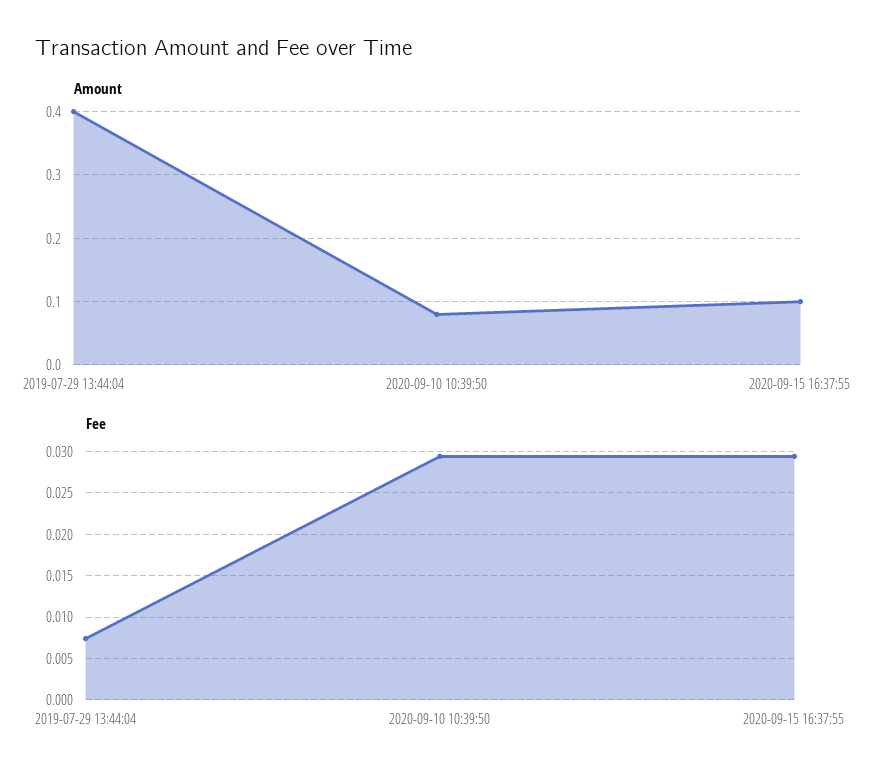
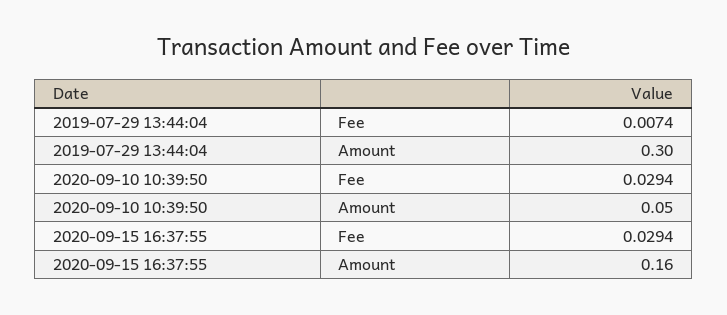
  {
    "Amount": {
-     "2019-07-29 13:44:04": 0.4,
+     "2019-07-29 13:44:04": 0.3,
-     "2020-09-10 10:39:50": 0.08,
+     "2020-09-10 10:39:50": 0.05,
-     "2020-09-15 16:37:55": 0.1
+     "2020-09-15 16:37:55": 0.16
    },
    "Fee": {
      "2019-07-29 13:44:04": 0.0074,
      "2020-09-10 10:39:50": 0.0294,
      "2020-09-15 16:37:55": 0.0294
    }
  }

